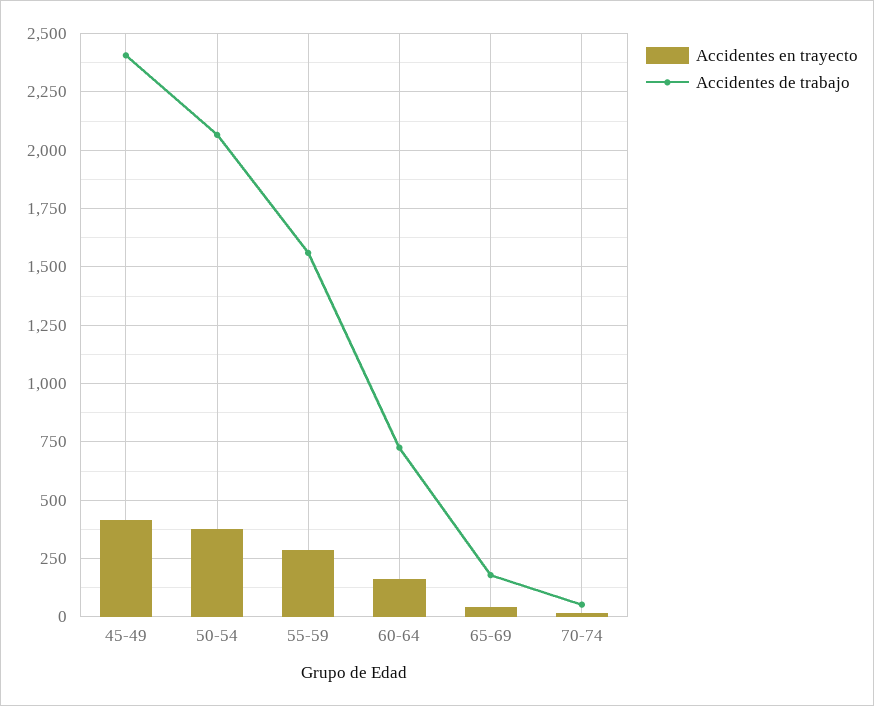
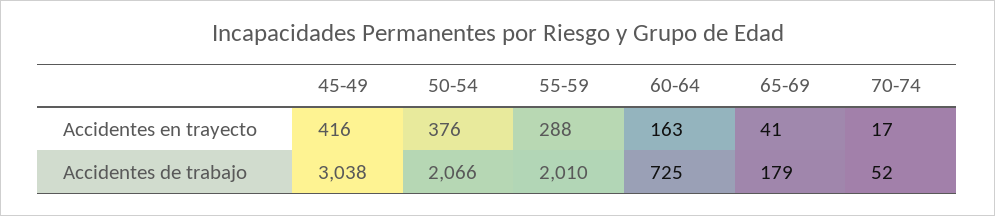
  {
    "Accidentes en trayecto": {
      "45-49": 416,
      "50-54": 376,
      "55-59": 288,
      "60-64": 163,
      "65-69": 41,
      "70-74": 17
    },
    "Accidentes de trabajo": {
-     "45-49": 2400,
+     "45-49": 3038,
      "50-54": 2066,
-     "55-59": 1550,
+     "55-59": 2010,
      "60-64": 725,
      "65-69": 179,
      "70-74": 52
    }
  }

